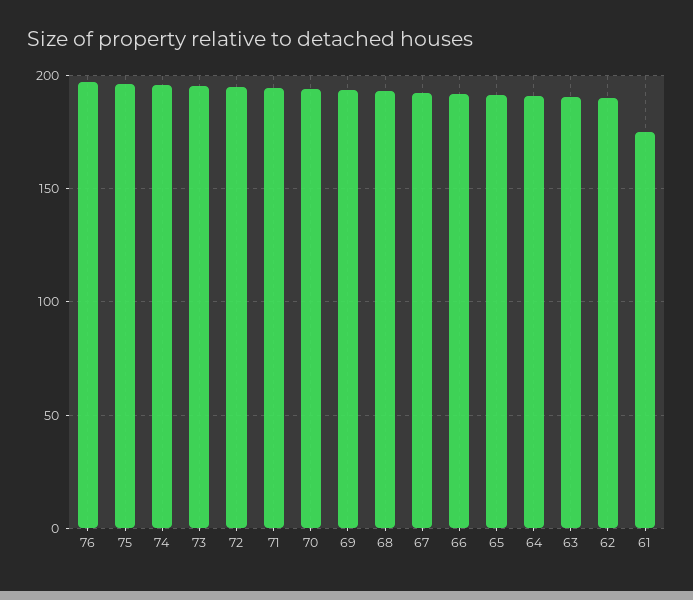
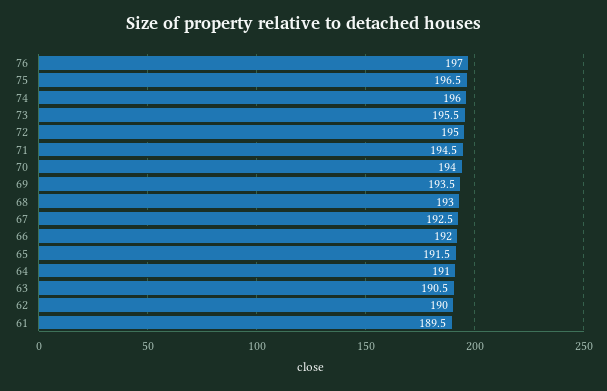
  {
    "76": 197,
    "75": 196.5,
    "74": 196,
    "73": 195.5,
    "72": 195,
    "71": 194.5,
    "70": 194,
    "69": 193.5,
    "68": 193,
    "67": 192.5,
    "66": 192,
    "65": 191.5,
    "64": 191,
    "63": 190.5,
    "62": 190,
-   "61": 175
+   "61": 189.5
  }

